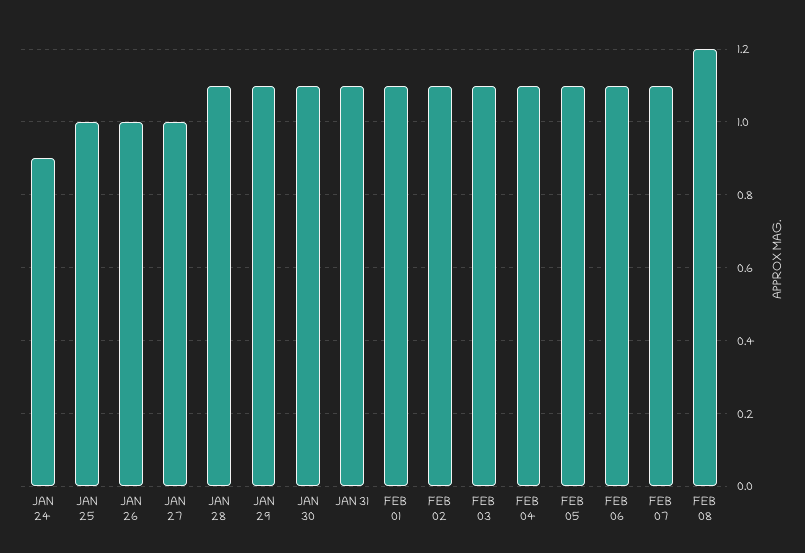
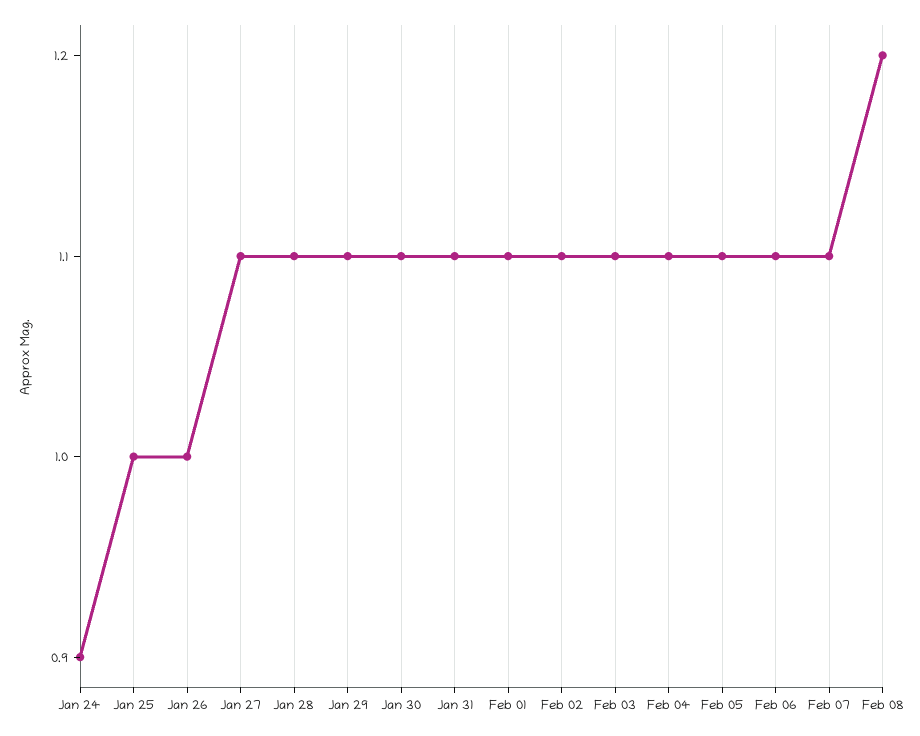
  {
    "JAN 24": 0.9,
    "JAN 25": 1,
    "JAN 26": 1,
-   "JAN 27": 1,
+   "JAN 27": 1.1,
    "JAN 28": 1.1,
    "JAN 29": 1.1,
    "JAN 30": 1.1,
    "JAN 31": 1.1,
    "FEB 01": 1.1,
    "FEB 02": 1.1,
    "FEB 03": 1.1,
    "FEB 04": 1.1,
    "FEB 05": 1.1,
    "FEB 06": 1.1,
    "FEB 07": 1.1,
    "FEB 08": 1.2
  }

